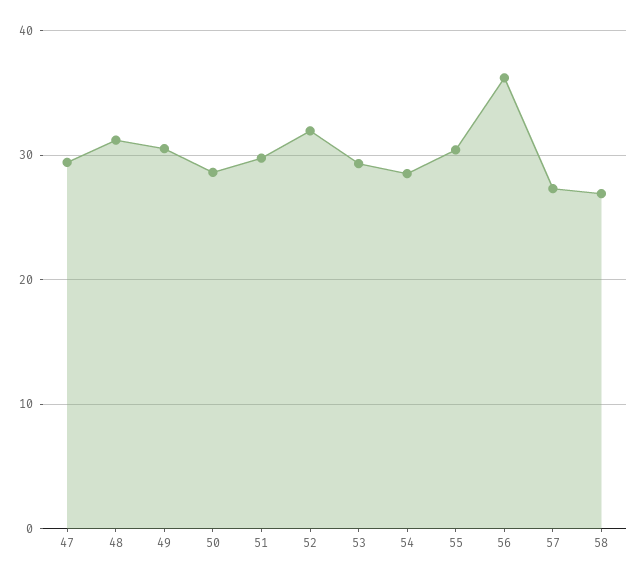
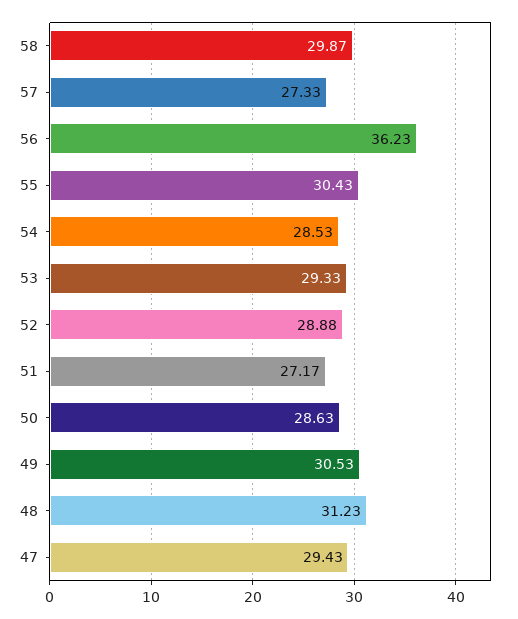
  {
    "47": 29.43,
    "48": 31.23,
    "49": 30.53,
    "50": 28.63,
-   "51": 30,
+   "51": 27.17,
-   "52": 32,
+   "52": 28.88,
    "53": 29.33,
    "54": 28.53,
    "55": 30.43,
    "56": 36.23,
    "57": 27.33,
-   "58": 27
+   "58": 29.87
  }

